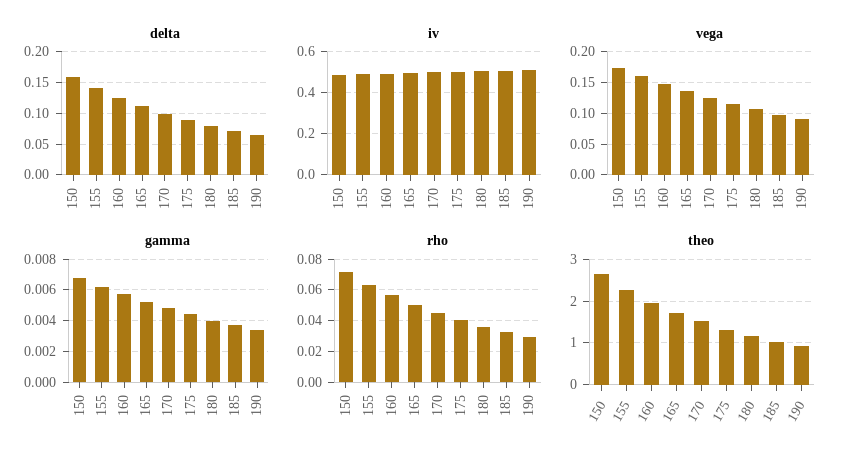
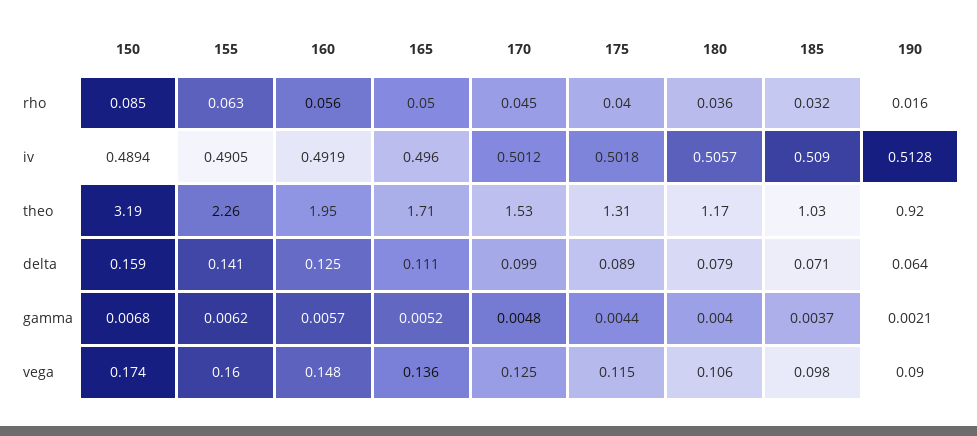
  {
    "delta": {
      "150": 0.159,
      "155": 0.141,
      "160": 0.125,
      "165": 0.111,
      "170": 0.099,
      "175": 0.089,
      "180": 0.079,
      "185": 0.071,
      "190": 0.064
    },
    "iv": {
      "150": 0.4894,
      "155": 0.4905,
      "160": 0.4919,
      "165": 0.496,
      "170": 0.5012,
      "175": 0.5018,
      "180": 0.5057,
      "185": 0.509,
      "190": 0.5128
    },
    "vega": {
      "150": 0.174,
      "155": 0.16,
      "160": 0.148,
      "165": 0.136,
      "170": 0.125,
      "175": 0.115,
      "180": 0.106,
      "185": 0.098,
      "190": 0.09
    },
    "gamma": {
      "150": 0.0068,
      "155": 0.0062,
      "160": 0.0057,
      "165": 0.0052,
      "170": 0.0048,
      "175": 0.0044,
      "180": 0.004,
      "185": 0.0037,
-     "190": 0.0035
+     "190": 0.0021
    },
    "rho": {
-     "150": 0.07,
+     "150": 0.085,
      "155": 0.063,
      "160": 0.056,
      "165": 0.05,
      "170": 0.045,
      "175": 0.04,
      "180": 0.036,
      "185": 0.032,
-     "190": 0.03
+     "190": 0.016
    },
    "theo": {
-     "150": 2.6,
+     "150": 3.19,
      "155": 2.26,
      "160": 1.95,
      "165": 1.71,
      "170": 1.53,
      "175": 1.31,
      "180": 1.17,
      "185": 1.03,
      "190": 0.92
    }
  }

